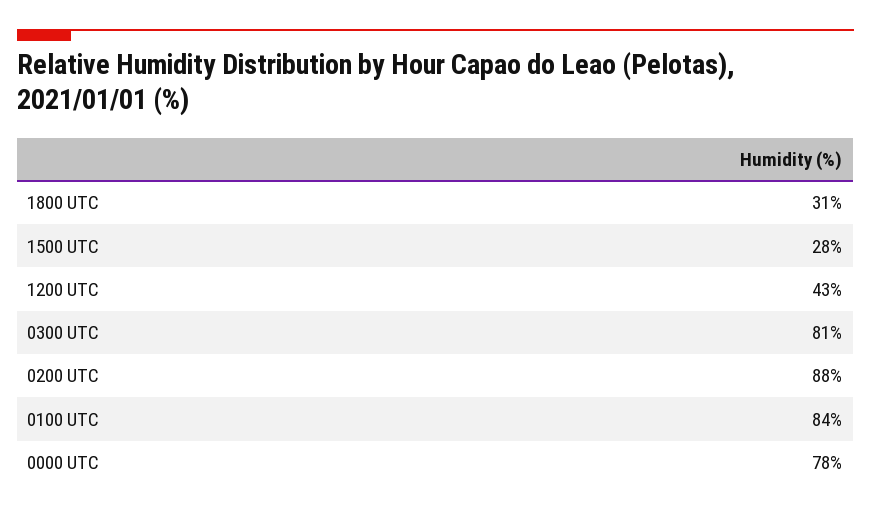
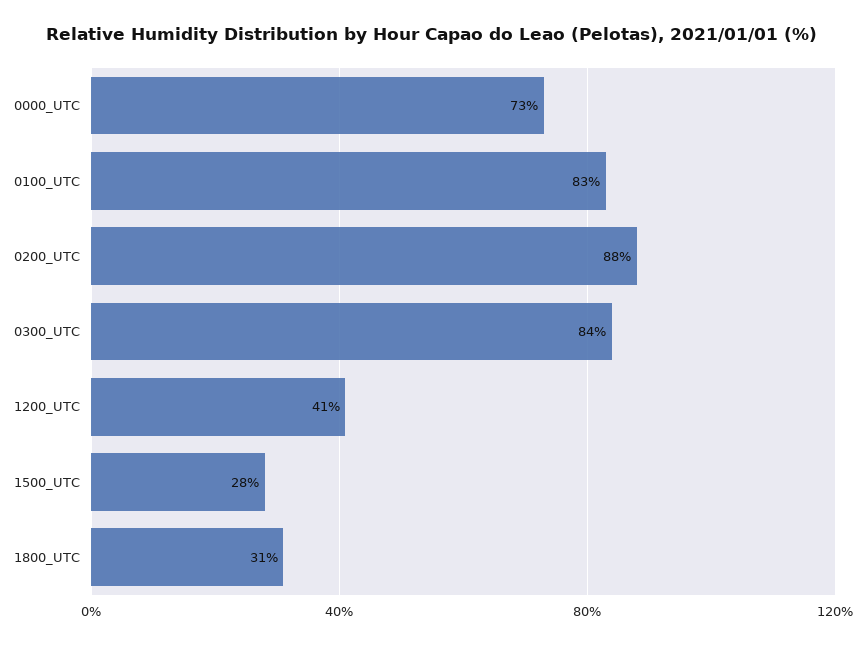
  {
    "1800 UTC": 31,
    "1500 UTC": 28,
-   "1200 UTC": 43,
+   "1200 UTC": 41,
-   "0300 UTC": 81,
+   "0300 UTC": 84,
    "0200 UTC": 88,
-   "0100 UTC": 84,
+   "0100 UTC": 83,
-   "0000 UTC": 78
+   "0000 UTC": 73
  }

